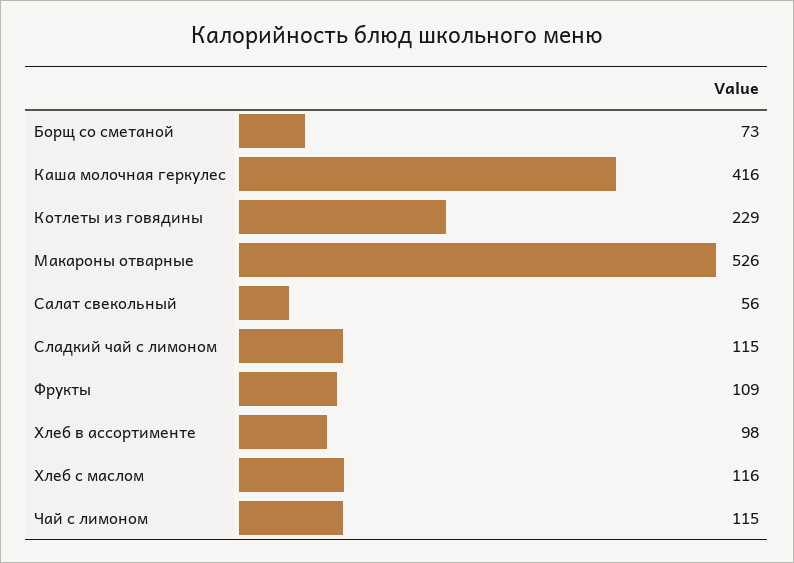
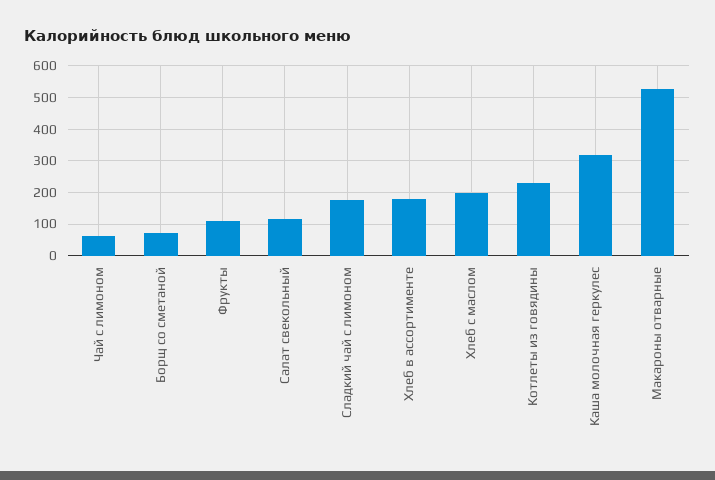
  {
    "Борщ со сметаной": 73,
-   "Каша молочная геркулес": 416,
+   "Каша молочная геркулес": 320,
    "Котлеты из говядины": 229,
    "Макароны отварные": 526,
-   "Салат свекольный": 56,
+   "Салат свекольный": 120,
-   "Сладкий чай с лимоном": 115,
+   "Сладкий чай с лимоном": 180,
    "Фрукты": 109,
-   "Хлеб в ассортименте": 98,
+   "Хлеб в ассортименте": 180,
-   "Хлеб с маслом": 116,
+   "Хлеб с маслом": 200,
-   "Чай с лимоном": 115
+   "Чай с лимоном": 60
  }

